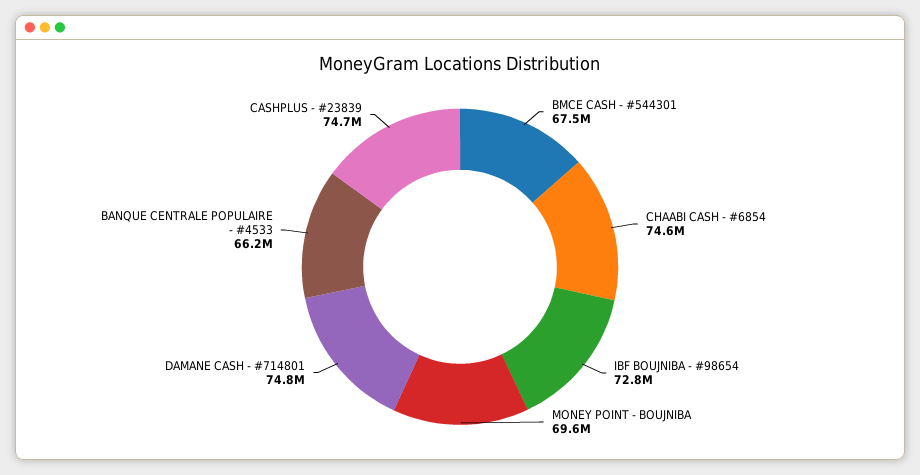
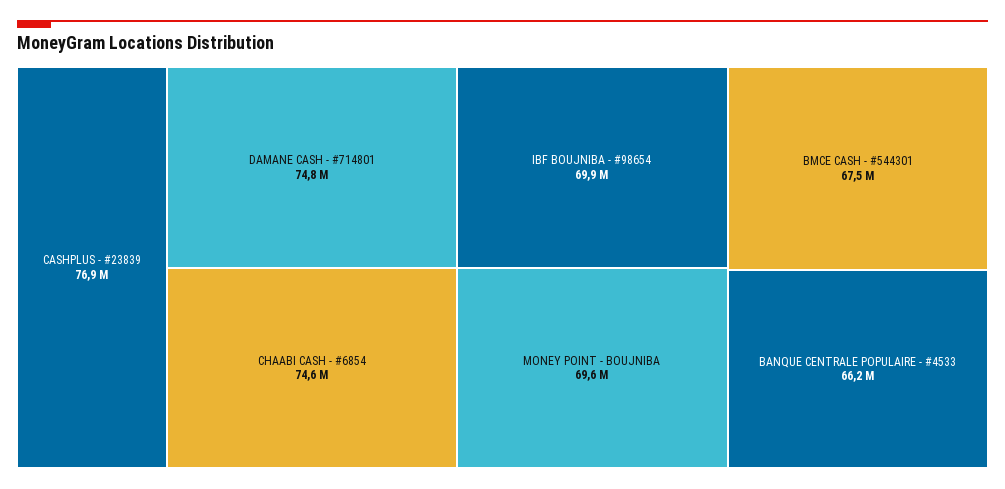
  {
    "BMCE CASH - #544301": 67500000,
    "CHAABI CASH - #6854": 74600000,
-   "IBF BOUJNIBA - #98654": 72800000,
+   "IBF BOUJNIBA - #98654": 69900000,
    "MONEY POINT - BOUJNIBA": 69600000,
    "DAMANE CASH - #714801": 74800000,
    "BANQUE CENTRALE POPULAIRE - #4533": 66200000,
-   "CASHPLUS - #23839": 74700000
+   "CASHPLUS - #23839": 76900000
  }

